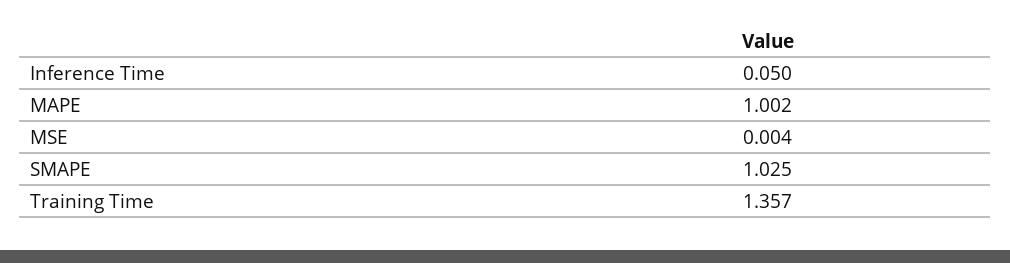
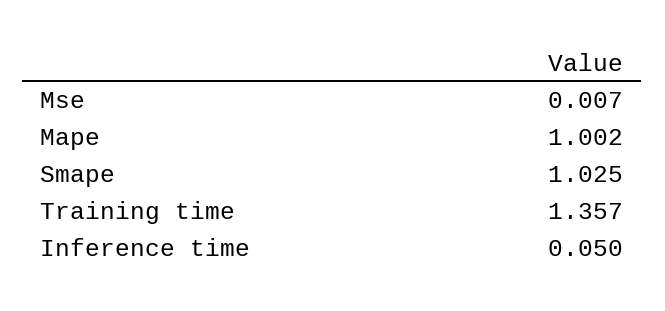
  {
    "Inference Time": 0.05,
    "MAPE": 1.002,
-   "MSE": 0.004,
+   "MSE": 0.007,
    "SMAPE": 1.025,
    "Training Time": 1.357
  }

